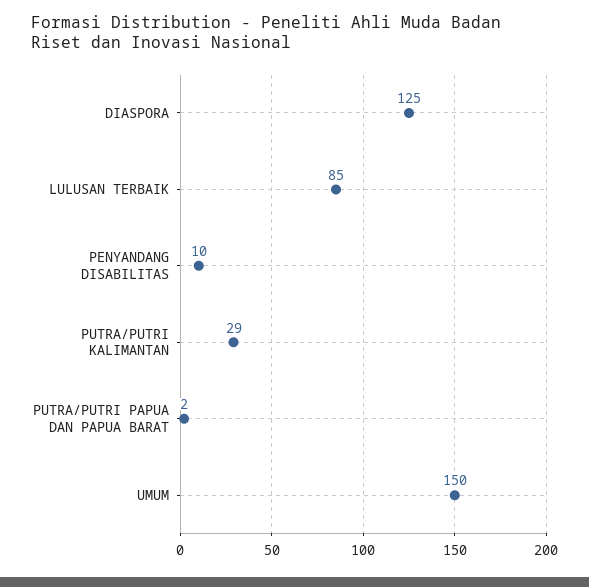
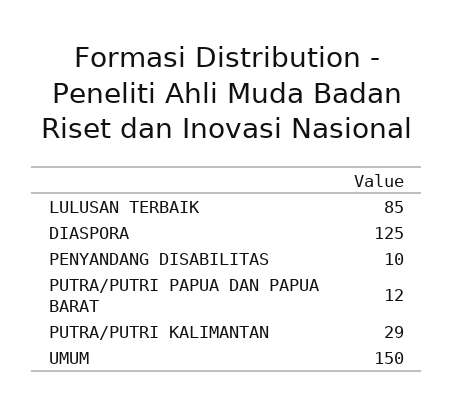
  {
    "DIASPORA": 125,
    "LULUSAN TERBAIK": 85,
    "PENYANDANG DISABILITAS": 10,
    "PUTRA/PUTRI KALIMANTAN": 29,
-   "PUTRA/PUTRI PAPUA DAN PAPUA BARAT": 2,
+   "PUTRA/PUTRI PAPUA DAN PAPUA BARAT": 12,
    "UMUM": 150
  }

